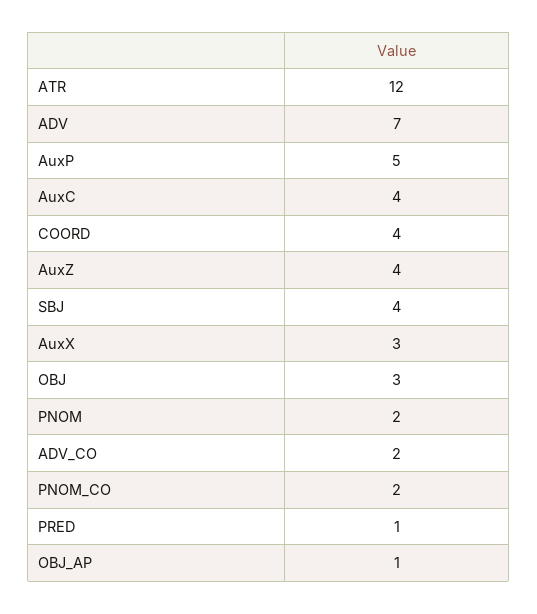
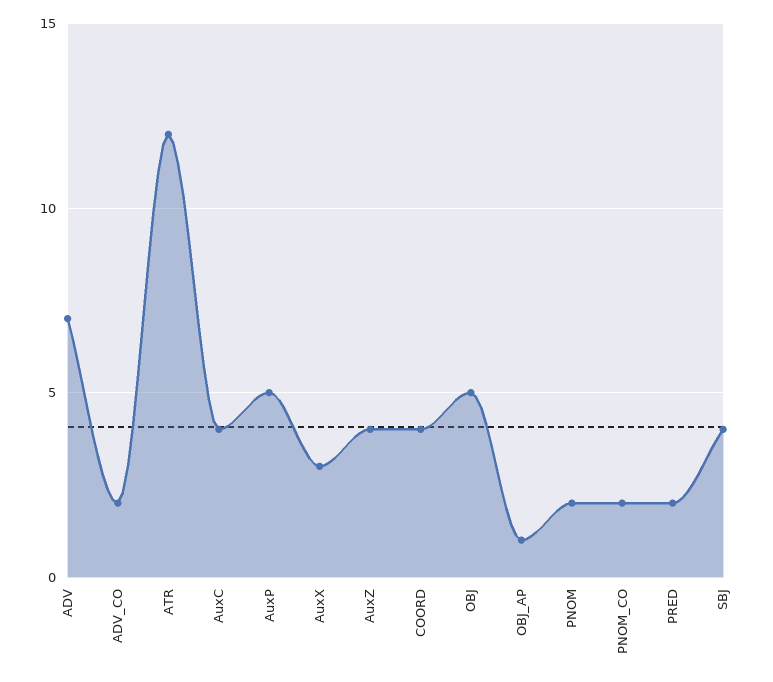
  {
    "ATR": 12,
    "ADV": 7,
    "AuxP": 5,
    "AuxC": 4,
    "COORD": 4,
    "AuxZ": 4,
    "SBJ": 4,
    "AuxX": 3,
-   "OBJ": 3,
+   "OBJ": 5,
    "PNOM": 2,
    "ADV_CO": 2,
    "PNOM_CO": 2,
-   "PRED": 1,
+   "PRED": 2,
    "OBJ_AP": 1
  }

